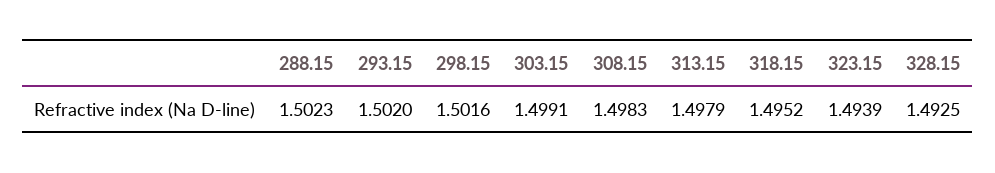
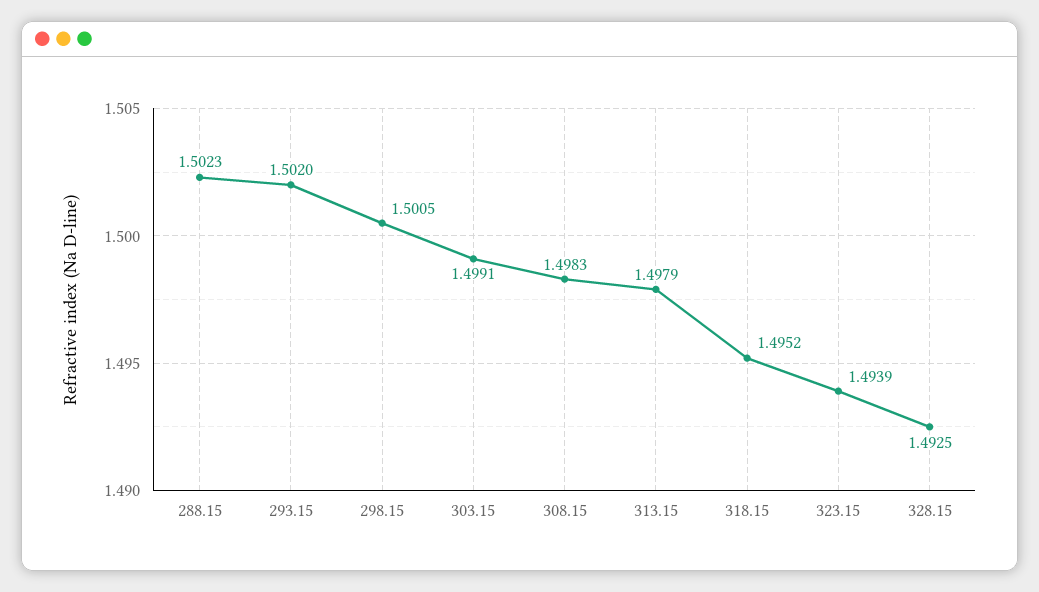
  {
    "288.15": 1.5023,
    "293.15": 1.502,
-   "298.15": 1.5016,
+   "298.15": 1.5005,
    "303.15": 1.4991,
    "308.15": 1.4983,
    "313.15": 1.4979,
    "318.15": 1.4952,
    "323.15": 1.4939,
    "328.15": 1.4925
  }

